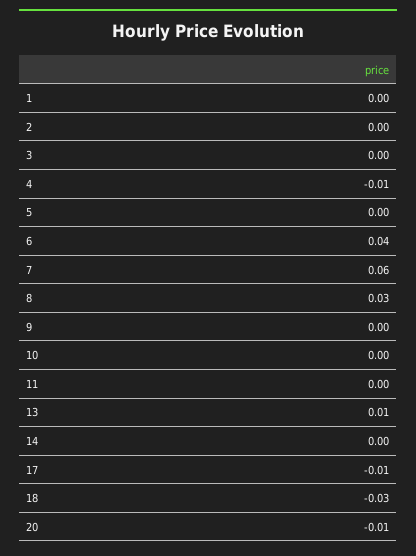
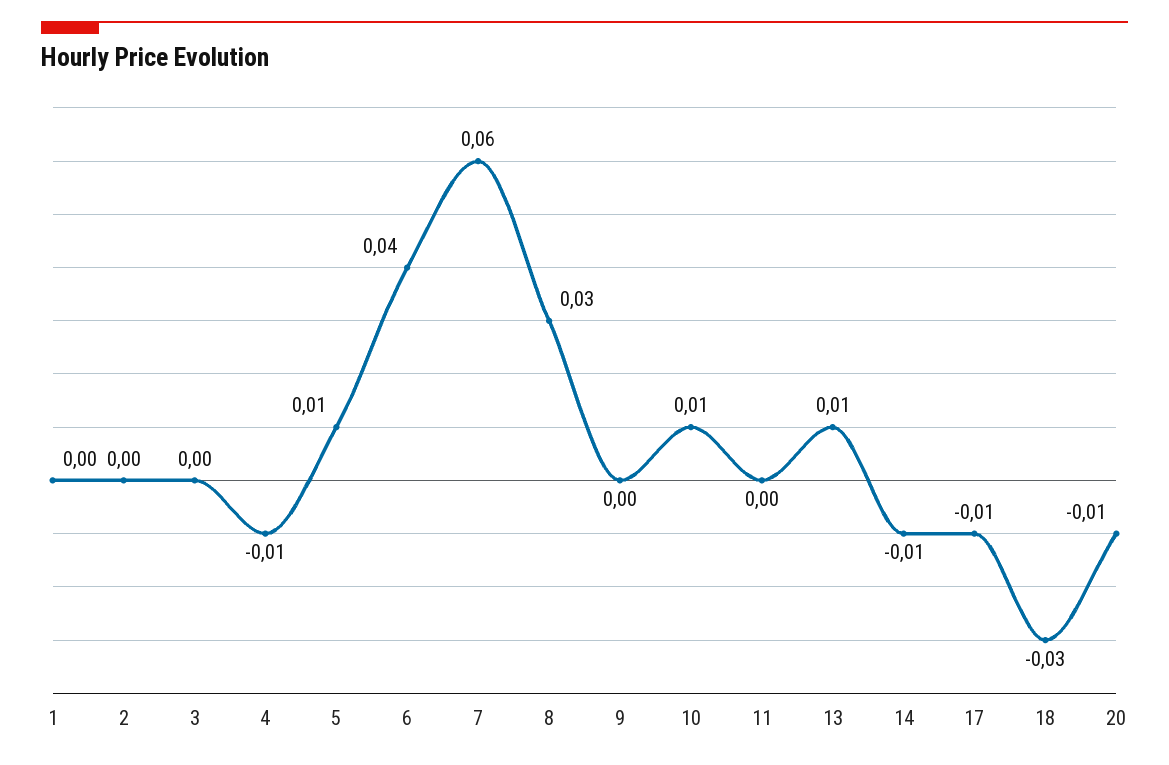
  {
    "1": 0,
    "2": 0,
    "3": 0,
    "4": -0.01,
-   "5": 0,
+   "5": 0.01,
    "6": 0.04,
    "7": 0.06,
    "8": 0.03,
    "9": 0,
-   "10": 0,
+   "10": 0.01,
    "11": 0,
    "13": 0.01,
-   "14": 0,
+   "14": -0.01,
    "17": -0.01,
    "18": -0.03,
    "20": -0.01
  }

